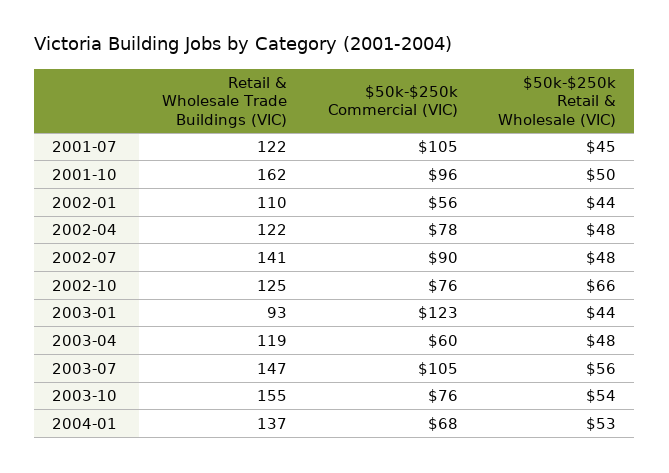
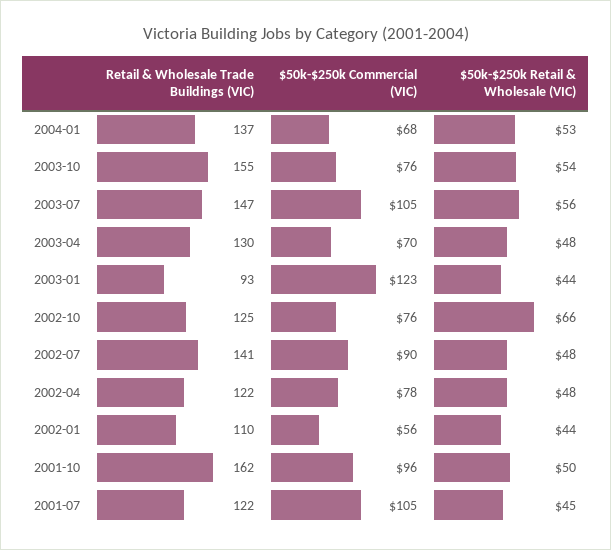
  {
    "Retail & Wholesale Trade Buildings (VIC)": {
      "2001-07": 122,
      "2001-10": 162,
      "2002-01": 110,
      "2002-04": 122,
      "2002-07": 141,
      "2002-10": 125,
      "2003-01": 93,
-     "2003-04": 119,
+     "2003-04": 130,
      "2003-07": 147,
      "2003-10": 155,
      "2004-01": 137
    },
    "$50k-$250k Commercial (VIC)": {
      "2001-07": 105,
      "2001-10": 96,
      "2002-01": 56,
      "2002-04": 78,
      "2002-07": 90,
      "2002-10": 76,
      "2003-01": 123,
-     "2003-04": 60,
+     "2003-04": 70,
      "2003-07": 105,
      "2003-10": 76,
      "2004-01": 68
    },
    "$50k-$250k Retail & Wholesale (VIC)": {
      "2001-07": 45,
      "2001-10": 50,
      "2002-01": 44,
      "2002-04": 48,
      "2002-07": 48,
      "2002-10": 66,
      "2003-01": 44,
      "2003-04": 48,
      "2003-07": 56,
      "2003-10": 54,
      "2004-01": 53
    }
  }

